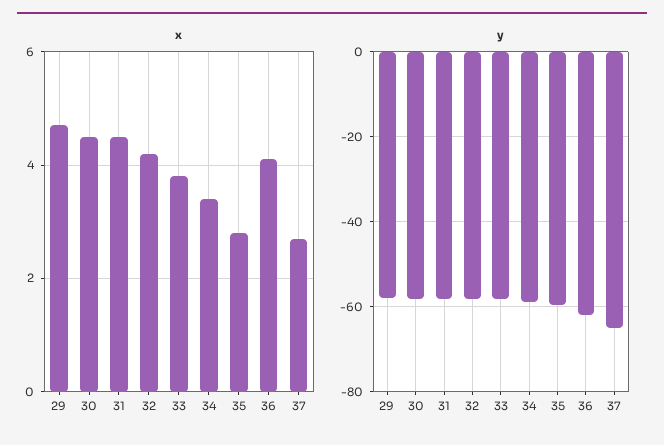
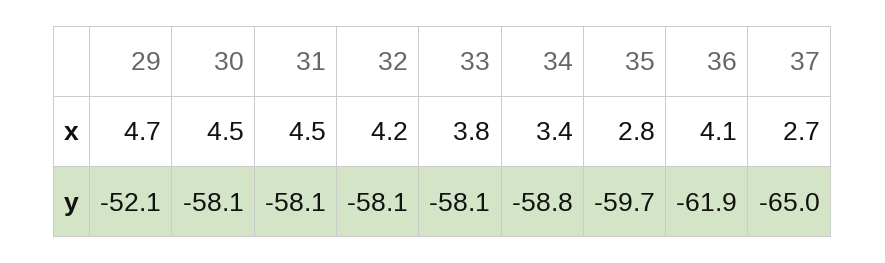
  {
    "x": {
      "29": 4.7,
      "30": 4.5,
      "31": 4.5,
      "32": 4.2,
      "33": 3.8,
      "34": 3.4,
      "35": 2.8,
      "36": 4.1,
      "37": 2.7
    },
    "y": {
-     "29": -58,
+     "29": -52.1,
      "30": -58.1,
      "31": -58.1,
      "32": -58.1,
      "33": -58.1,
      "34": -58.8,
      "35": -59.7,
      "36": -61.9,
      "37": -65
    }
  }

